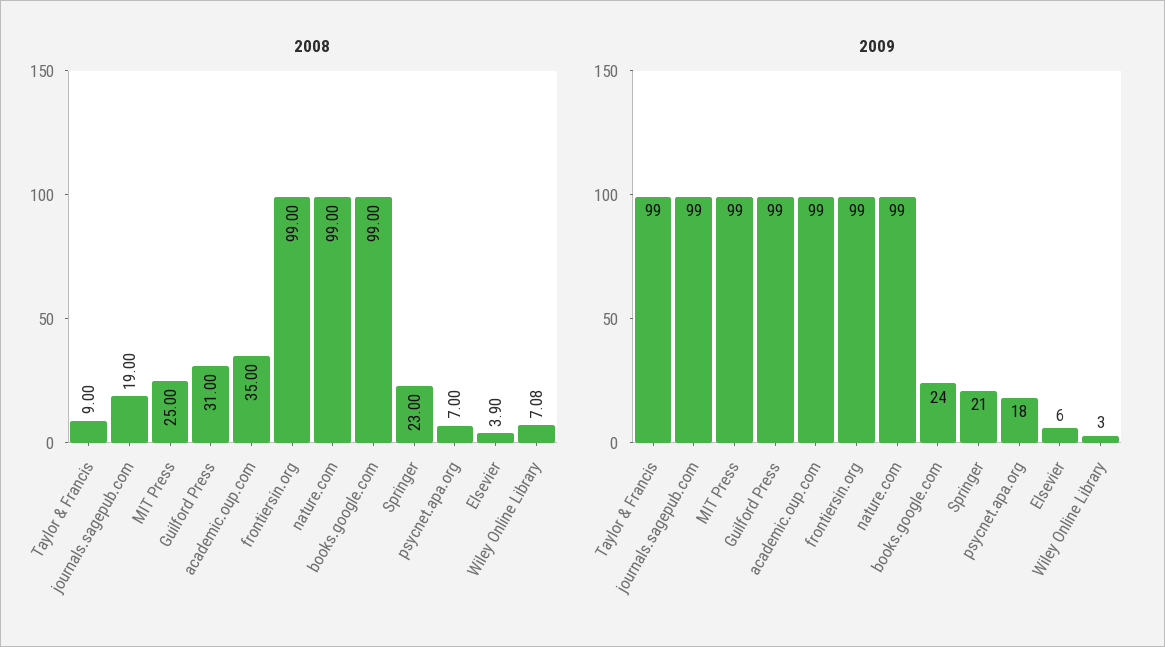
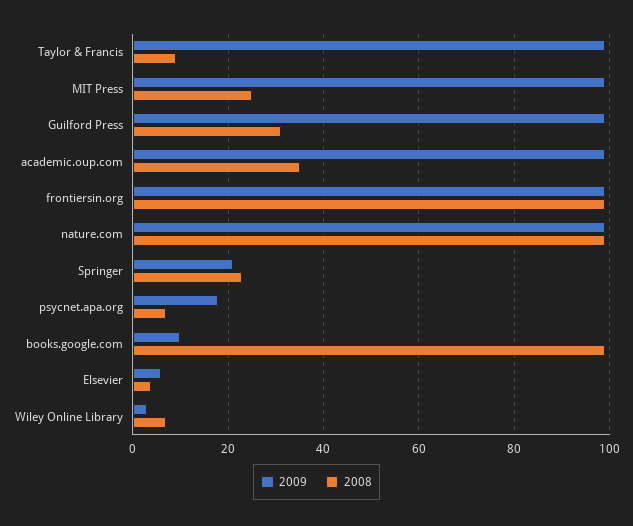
  {
    "2008": {
      "Taylor & Francis": 9,
-     "journals.sagepub.com": 19,
      "MIT Press": 25,
      "Guilford Press": 31,
      "academic.oup.com": 35,
      "frontiersin.org": 99,
      "nature.com": 99,
      "books.google.com": 99,
      "Springer": 23,
      "psycnet.apa.org": 7,
      "Elsevier": 3.9,
      "Wiley Online Library": 7.08
    },
    "2009": {
      "Taylor & Francis": 99,
-     "journals.sagepub.com": 99,
      "MIT Press": 99,
      "Guilford Press": 99,
      "academic.oup.com": 99,
      "frontiersin.org": 99,
      "nature.com": 99,
-     "books.google.com": 24,
+     "books.google.com": 10,
      "Springer": 21,
      "psycnet.apa.org": 18,
      "Elsevier": 6,
      "Wiley Online Library": 3
    }
  }

